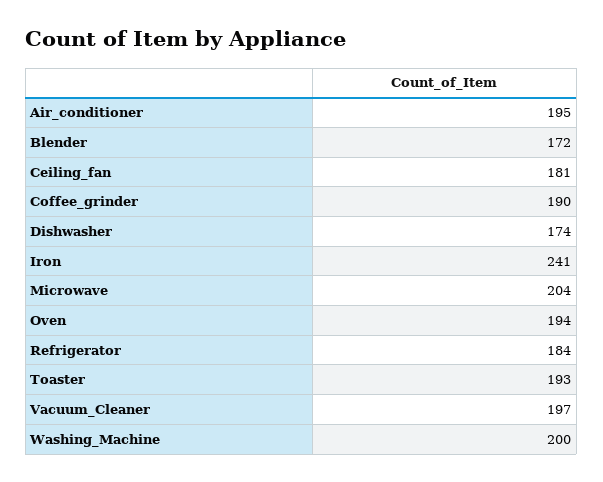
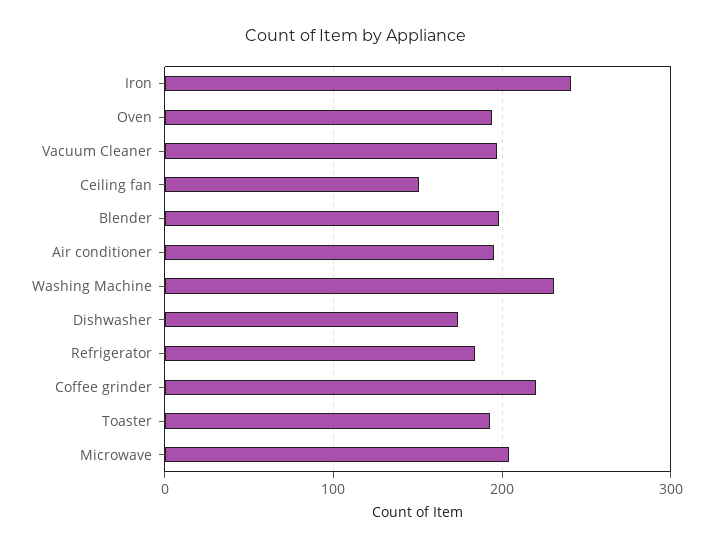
  {
    "Air_conditioner": 195,
-   "Blender": 172,
+   "Blender": 200,
-   "Ceiling_fan": 181,
+   "Ceiling_fan": 150,
-   "Coffee_grinder": 190,
+   "Coffee_grinder": 220,
    "Dishwasher": 174,
    "Iron": 241,
    "Microwave": 204,
    "Oven": 194,
    "Refrigerator": 184,
    "Toaster": 193,
    "Vacuum_Cleaner": 197,
-   "Washing_Machine": 200
+   "Washing_Machine": 230
  }

